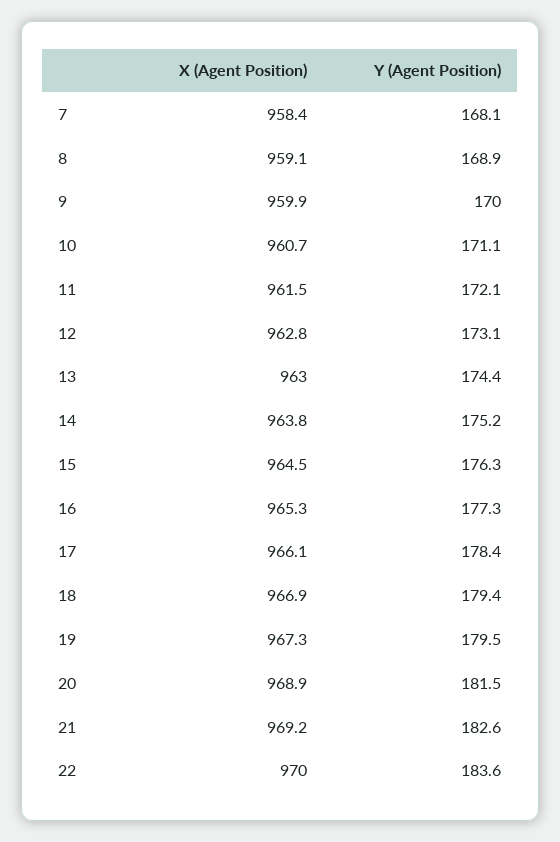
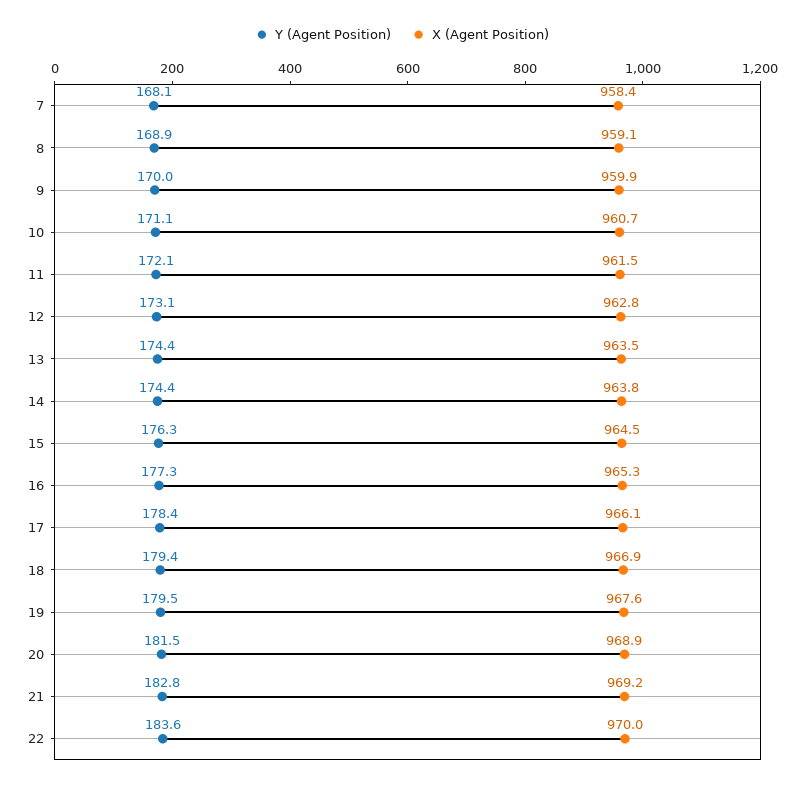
  {
    "X (Agent Position)": {
      "7": 958.4,
      "8": 959.1,
      "9": 959.9,
      "10": 960.7,
      "11": 961.5,
      "12": 962.8,
-     "13": 963,
+     "13": 963.5,
      "14": 963.8,
      "15": 964.5,
      "16": 965.3,
      "17": 966.1,
      "18": 966.9,
-     "19": 967.3,
+     "19": 967.6,
      "20": 968.9,
      "21": 969.2,
      "22": 970
    },
    "Y (Agent Position)": {
      "7": 168.1,
      "8": 168.9,
      "9": 170,
      "10": 171.1,
      "11": 172.1,
      "12": 173.1,
      "13": 174.4,
-     "14": 175.2,
+     "14": 174.4,
      "15": 176.3,
      "16": 177.3,
      "17": 178.4,
      "18": 179.4,
      "19": 179.5,
      "20": 181.5,
-     "21": 182.6,
+     "21": 182.8,
      "22": 183.6
    }
  }

